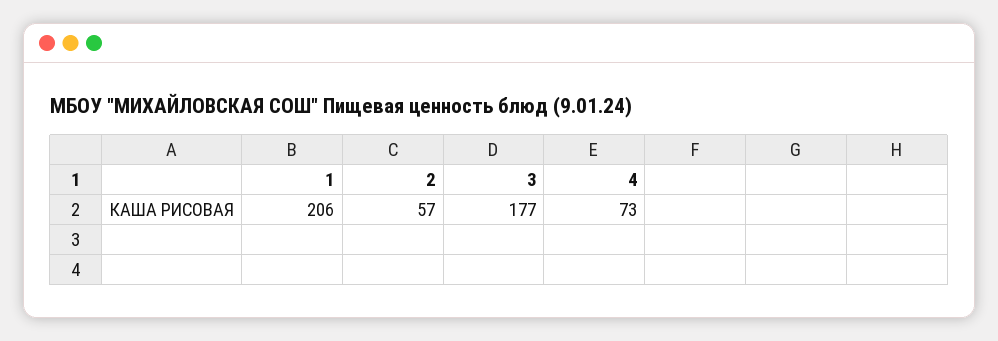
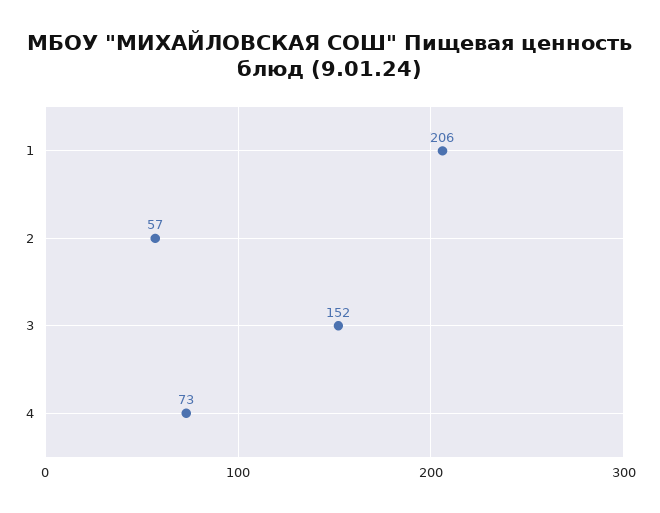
  {
    "1": 206,
    "2": 57,
-   "3": 177,
+   "3": 152,
    "4": 73
  }

